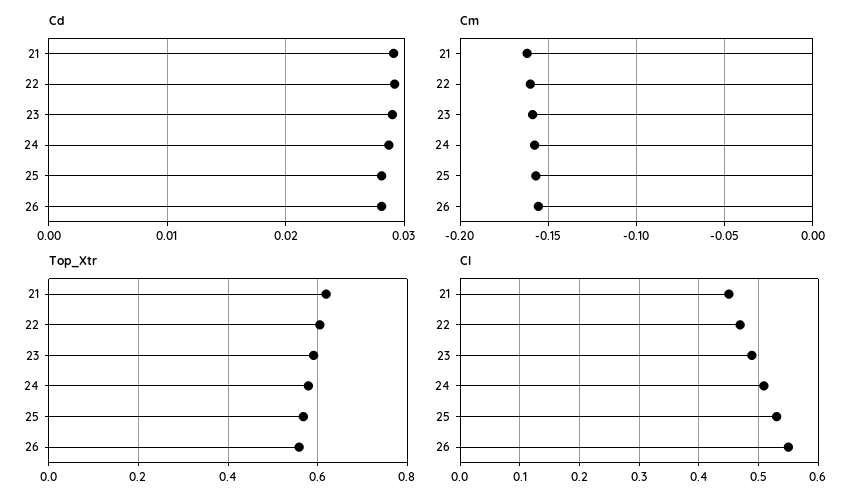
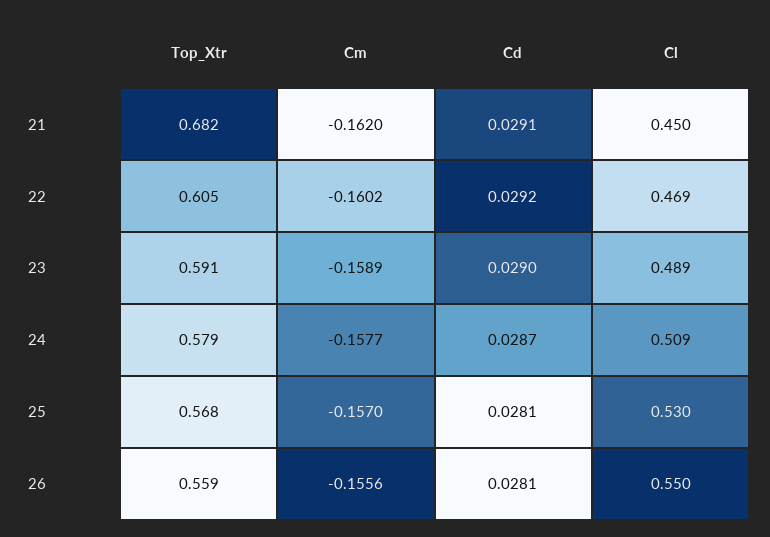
  {
    "Cd": {
      "21": 0.0291,
      "22": 0.0292,
      "23": 0.029,
      "24": 0.0287,
      "25": 0.0281,
      "26": 0.0281
    },
    "Cm": {
      "21": -0.162,
      "22": -0.1602,
      "23": -0.1589,
      "24": -0.1577,
      "25": -0.157,
      "26": -0.1556
    },
    "Top_Xtr": {
-     "21": 0.62,
+     "21": 0.682,
      "22": 0.605,
      "23": 0.591,
      "24": 0.579,
      "25": 0.568,
      "26": 0.559
    },
    "Cl": {
      "21": 0.45,
      "22": 0.469,
      "23": 0.489,
      "24": 0.509,
      "25": 0.53,
      "26": 0.55
    }
  }

